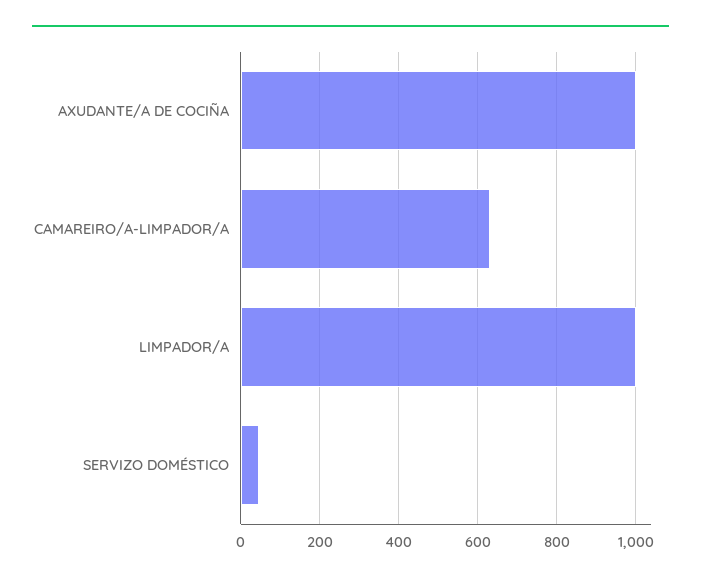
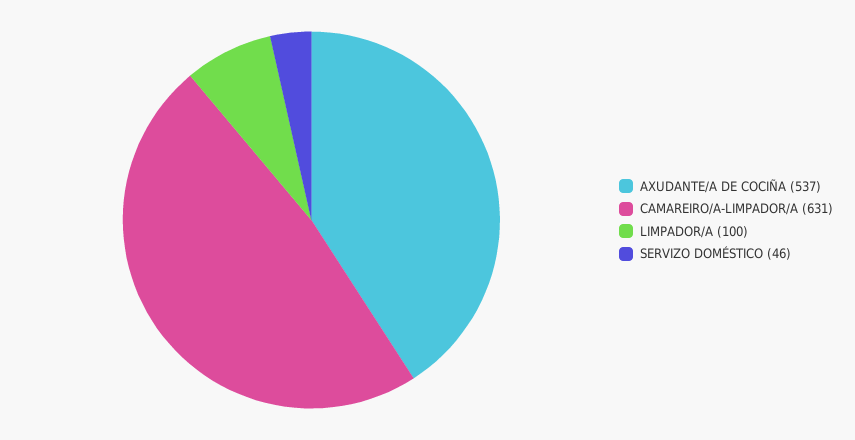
  {
-   "AXUDANTE/A DE COCIÑA": 1000,
+   "AXUDANTE/A DE COCIÑA": 537,
    "CAMAREIRO/A-LIMPADOR/A": 631,
-   "LIMPADOR/A": 1000,
+   "LIMPADOR/A": 100,
    "SERVIZO DOMÉSTICO": 46
  }

